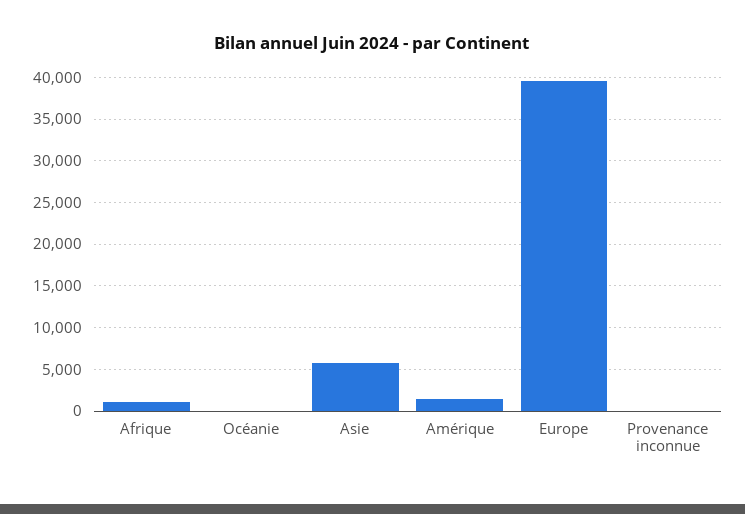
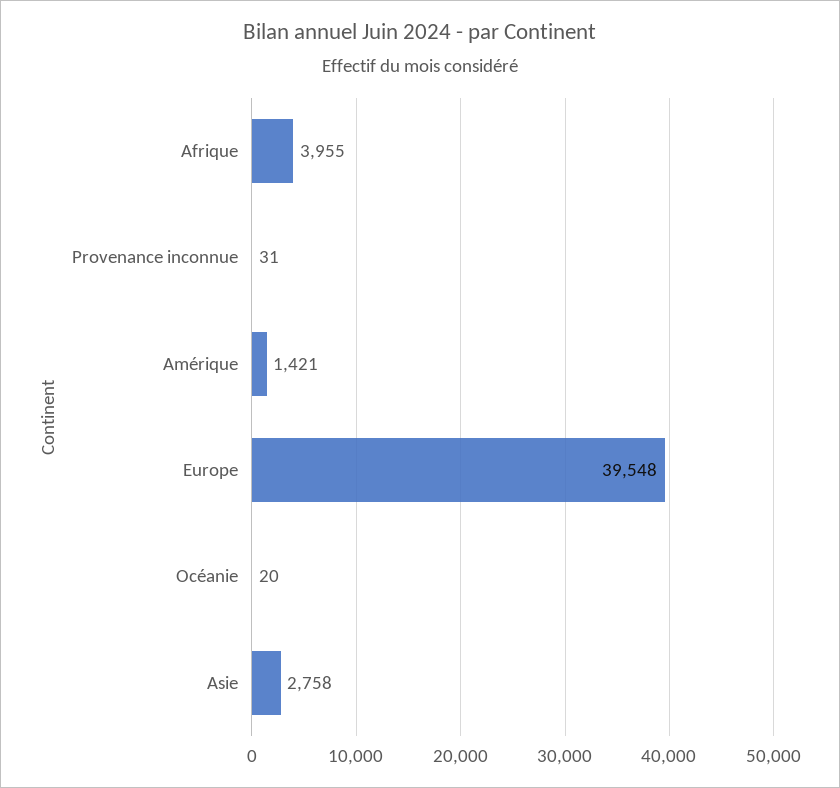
  {
-   "Afrique": 1000,
+   "Afrique": 3955,
    "Océanie": 20,
-   "Asie": 6000,
+   "Asie": 2758,
    "Amérique": 1421,
    "Europe": 39548,
    "Provenance inconnue": 31
  }

